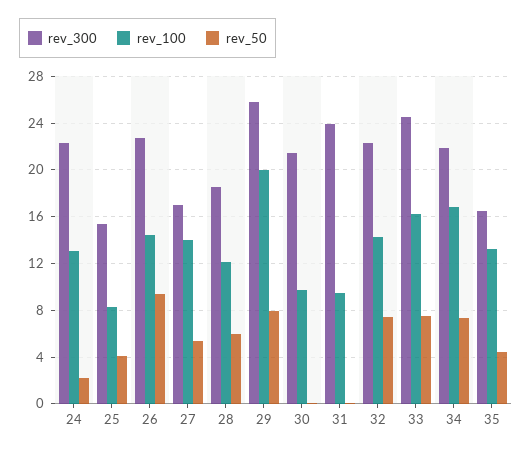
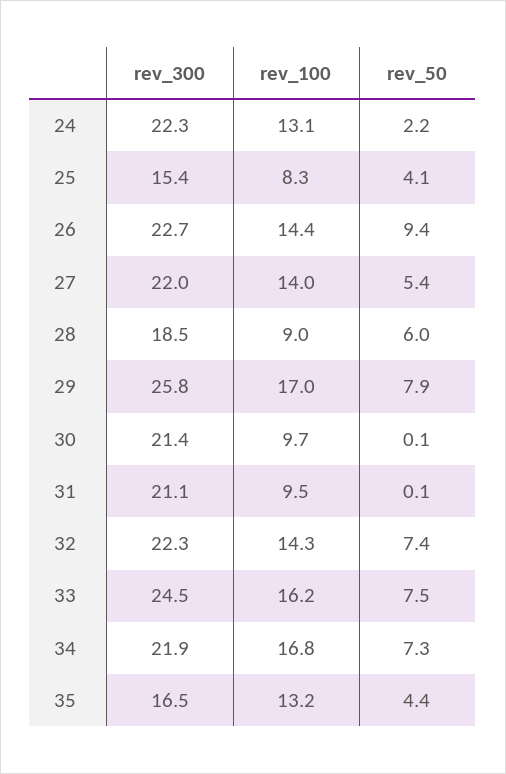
  {
    "rev_300": {
      "24": 22.3,
      "25": 15.4,
      "26": 22.7,
-     "27": 17,
+     "27": 22,
      "28": 18.5,
      "29": 25.8,
      "30": 21.4,
-     "31": 24,
+     "31": 21.1,
      "32": 22.3,
      "33": 24.5,
      "34": 21.9,
      "35": 16.5
    },
    "rev_100": {
      "24": 13.1,
      "25": 8.3,
      "26": 14.4,
      "27": 14,
-     "28": 12,
+     "28": 9,
-     "29": 20,
+     "29": 17,
      "30": 9.7,
      "31": 9.5,
      "32": 14.3,
      "33": 16.2,
      "34": 16.8,
      "35": 13.2
    },
    "rev_50": {
      "24": 2.2,
      "25": 4.1,
      "26": 9.4,
      "27": 5.4,
      "28": 6,
      "29": 7.9,
      "30": 0.1,
      "31": 0.1,
      "32": 7.4,
      "33": 7.5,
      "34": 7.3,
      "35": 4.4
    }
  }

